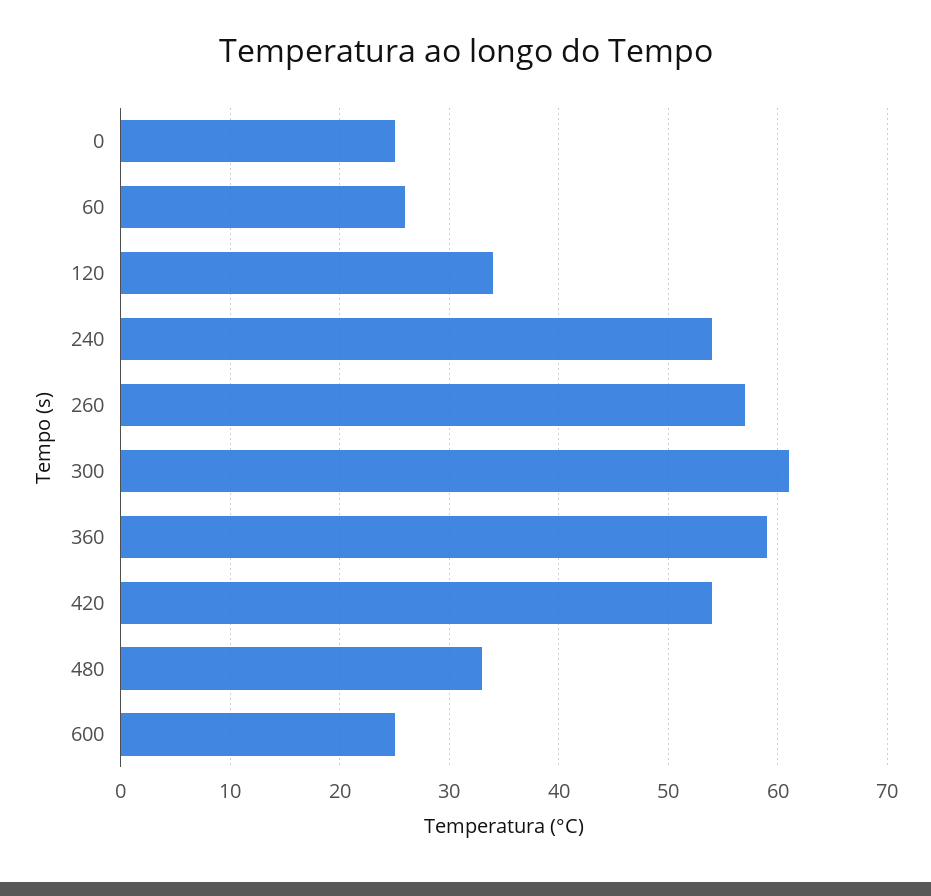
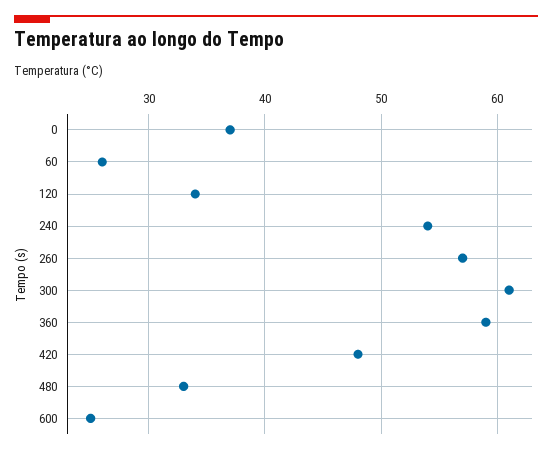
  {
-   "0": 25,
+   "0": 37,
    "60": 26,
    "120": 34,
    "240": 54,
    "260": 57,
    "300": 61,
    "360": 59,
-   "420": 54,
+   "420": 48,
    "480": 33,
    "600": 25
  }

